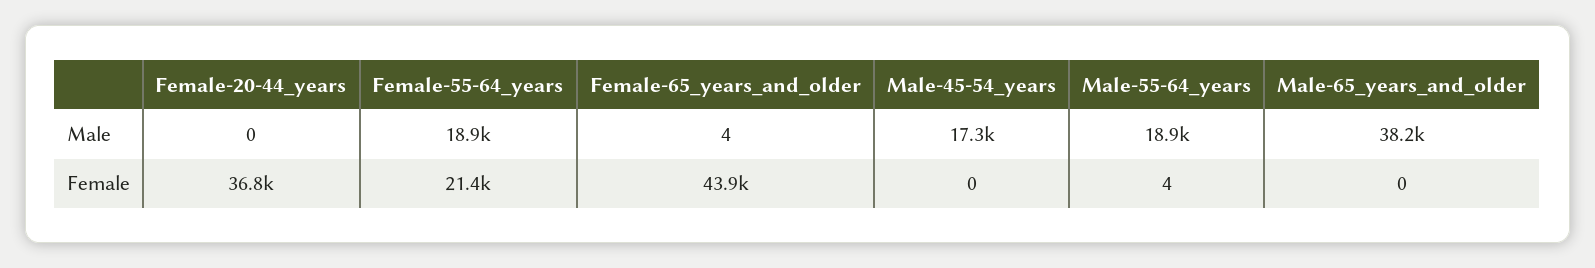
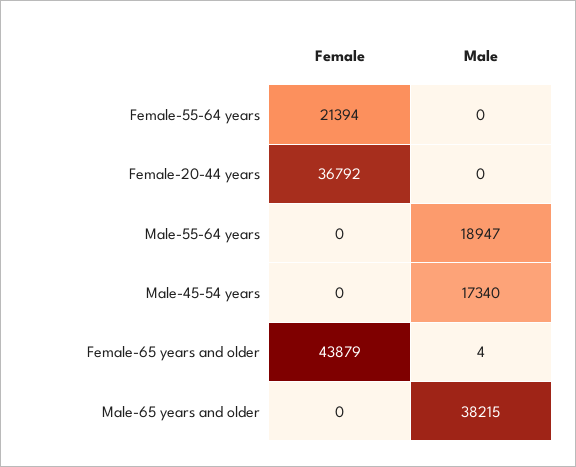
  {
    "Female-20-44_years": {
      "Male": 0,
      "Female": 36792
    },
    "Female-55-64_years": {
-     "Male": 18900,
+     "Male": 0,
      "Female": 21394
    },
    "Female-65_years_and_older": {
      "Male": 4,
      "Female": 43879
    },
    "Male-45-54_years": {
      "Male": 17340,
      "Female": 0
    },
    "Male-55-64_years": {
      "Male": 18947,
-     "Female": 4
+     "Female": 0
    },
    "Male-65_years_and_older": {
      "Male": 38215,
      "Female": 0
    }
  }

